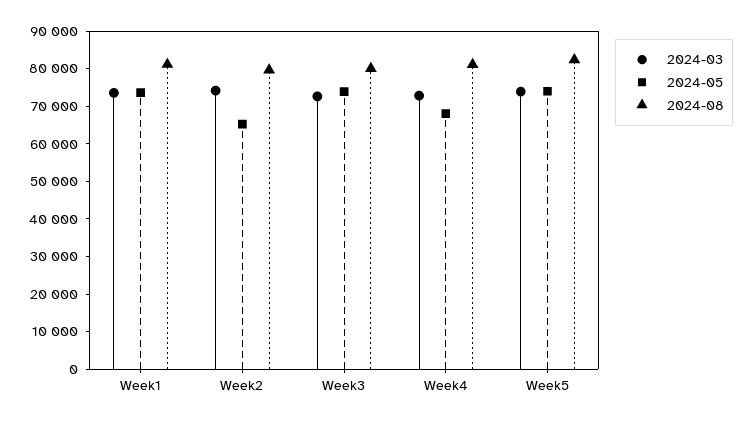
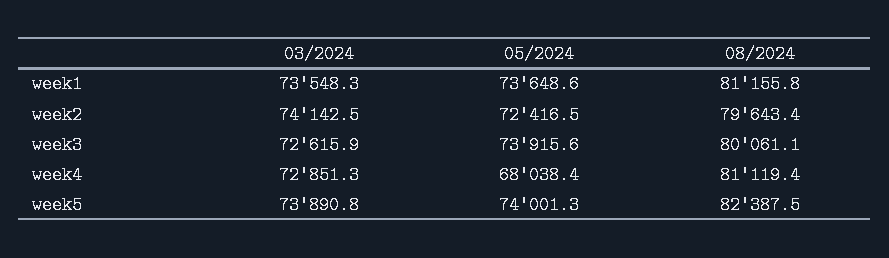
  {
    "2024-03": {
      "Week1": 73548.3,
      "Week2": 74142.5,
      "Week3": 72615.9,
      "Week4": 72851.3,
      "Week5": 73890.8
    },
    "2024-05": {
      "Week1": 73648.6,
-     "Week2": 65000,
+     "Week2": 72416.5,
      "Week3": 73915.6,
      "Week4": 68038.4,
      "Week5": 74001.3
    },
    "2024-08": {
      "Week1": 81155.8,
      "Week2": 79643.4,
      "Week3": 80061.1,
      "Week4": 81119.4,
      "Week5": 82387.5
    }
  }

